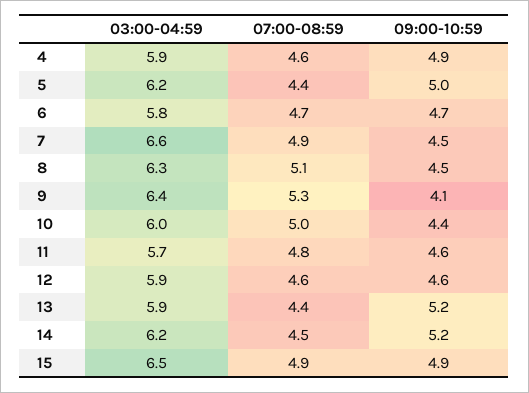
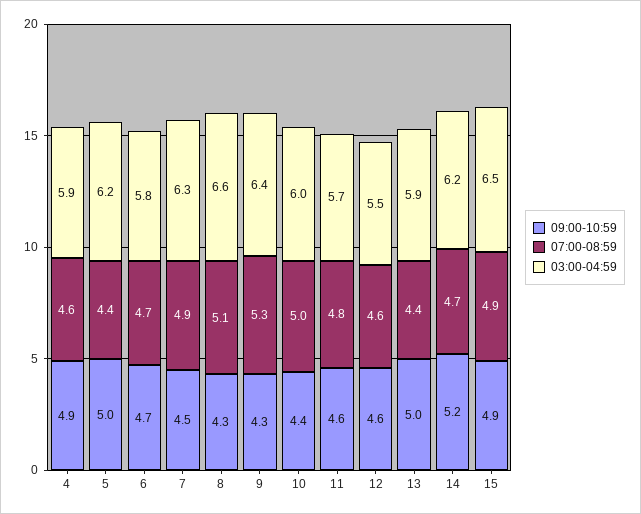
  {
    "03:00-04:59": {
      "4": 5.9,
      "5": 6.2,
      "6": 5.8,
-     "7": 6.6,
+     "7": 6.3,
-     "8": 6.3,
+     "8": 6.6,
      "9": 6.4,
      "10": 6,
      "11": 5.7,
-     "12": 5.9,
+     "12": 5.5,
      "13": 5.9,
      "14": 6.2,
      "15": 6.5
    },
    "07:00-08:59": {
      "4": 4.6,
      "5": 4.4,
      "6": 4.7,
      "7": 4.9,
      "8": 5.1,
      "9": 5.3,
      "10": 5,
      "11": 4.8,
      "12": 4.6,
      "13": 4.4,
-     "14": 4.5,
+     "14": 4.7,
      "15": 4.9
    },
    "09:00-10:59": {
      "4": 4.9,
      "5": 5,
      "6": 4.7,
      "7": 4.5,
-     "8": 4.5,
+     "8": 4.3,
-     "9": 4.1,
+     "9": 4.3,
      "10": 4.4,
      "11": 4.6,
      "12": 4.6,
-     "13": 5.2,
+     "13": 5,
      "14": 5.2,
      "15": 4.9
    }
  }

